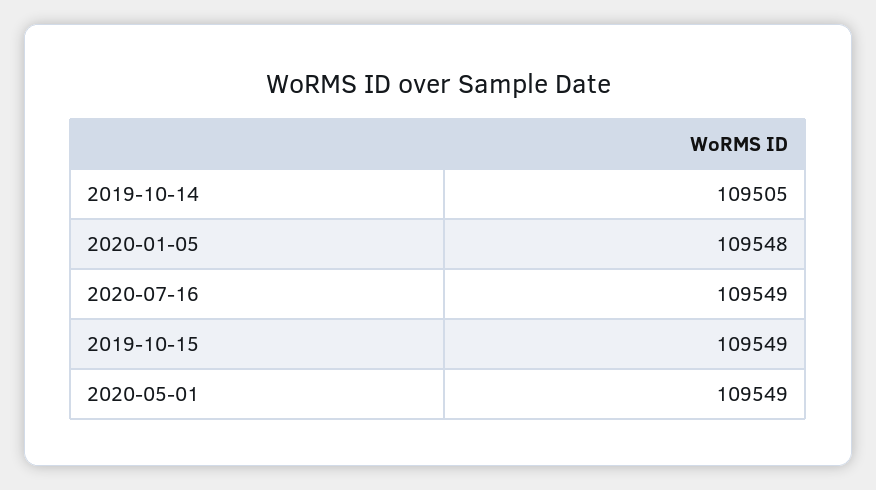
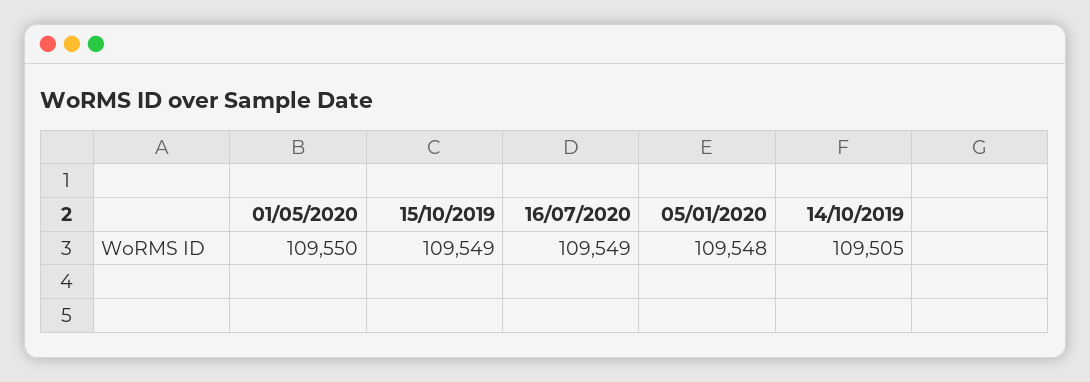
  {
    "2019-10-14": 109505,
    "2020-01-05": 109548,
    "2020-07-16": 109549,
    "2019-10-15": 109549,
-   "2020-05-01": 109549
+   "2020-05-01": 109550
  }

